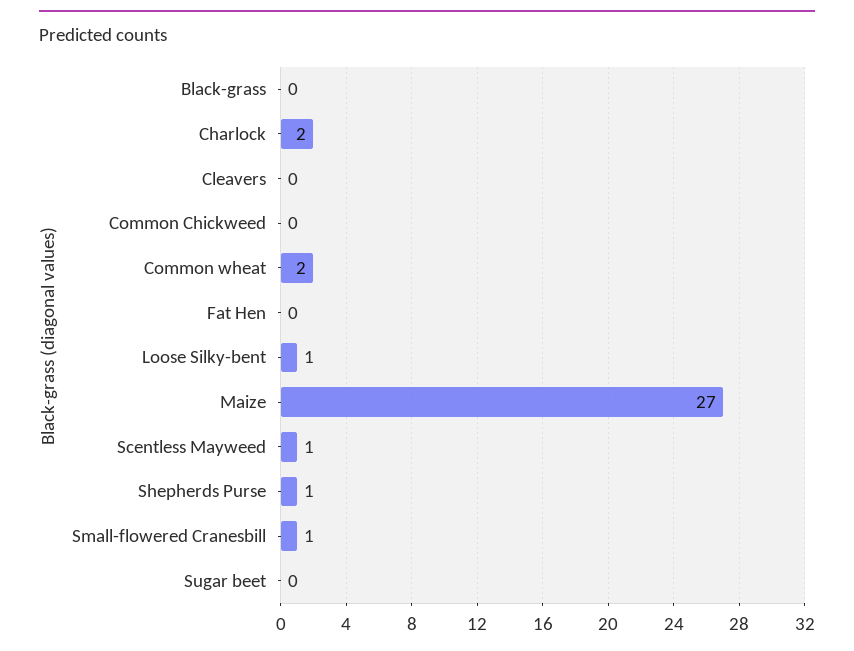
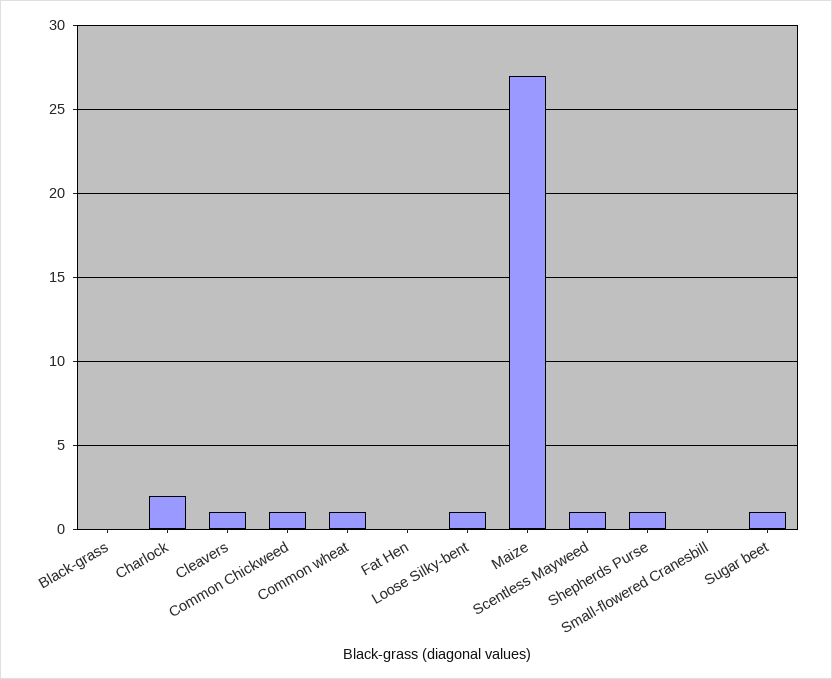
  {
    "Black-grass": 0,
    "Charlock": 2,
-   "Cleavers": 0,
+   "Cleavers": 1,
-   "Common Chickweed": 0,
+   "Common Chickweed": 1,
-   "Common wheat": 2,
+   "Common wheat": 1,
    "Fat Hen": 0,
    "Loose Silky-bent": 1,
    "Maize": 27,
    "Scentless Mayweed": 1,
    "Shepherds Purse": 1,
-   "Small-flowered Cranesbill": 1,
+   "Small-flowered Cranesbill": 0,
-   "Sugar beet": 0
+   "Sugar beet": 1
  }

